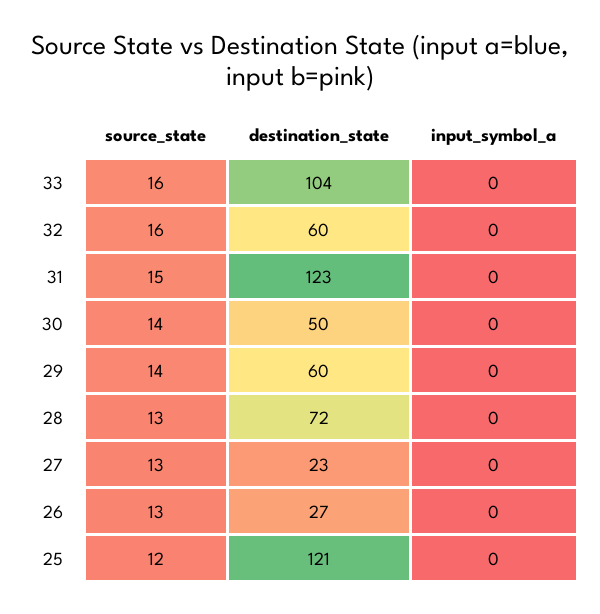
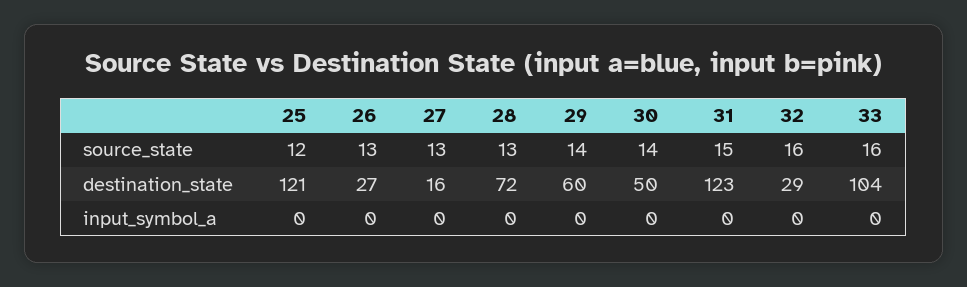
  {
    "source_state": {
      "33": 16,
      "32": 16,
      "31": 15,
      "30": 14,
      "29": 14,
      "28": 13,
      "27": 13,
      "26": 13,
      "25": 12
    },
    "destination_state": {
      "33": 104,
-     "32": 60,
+     "32": 29,
      "31": 123,
      "30": 50,
      "29": 60,
      "28": 72,
-     "27": 23,
+     "27": 16,
      "26": 27,
      "25": 121
    },
    "input_symbol_a": {
      "33": 0,
      "32": 0,
      "31": 0,
      "30": 0,
      "29": 0,
      "28": 0,
      "27": 0,
      "26": 0,
      "25": 0
    }
  }

